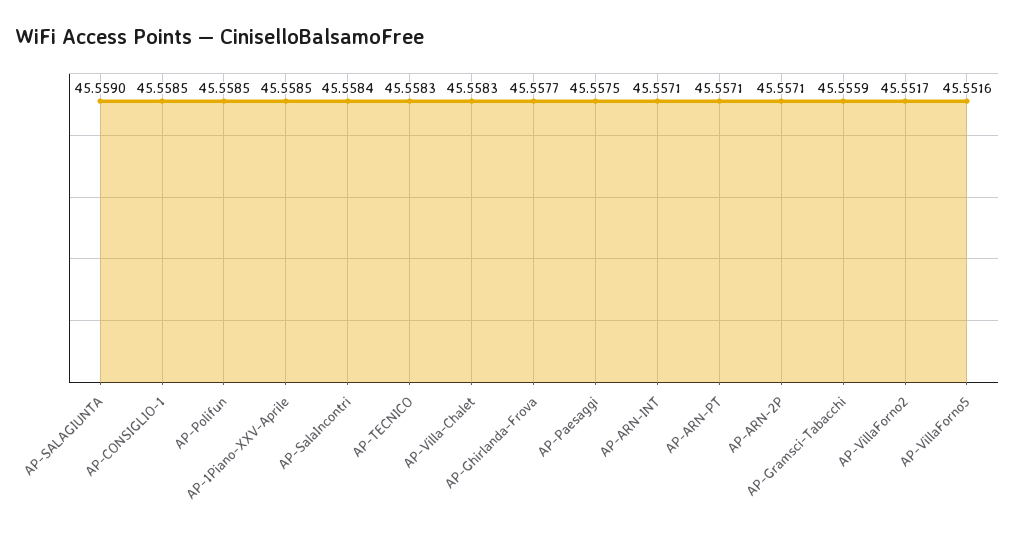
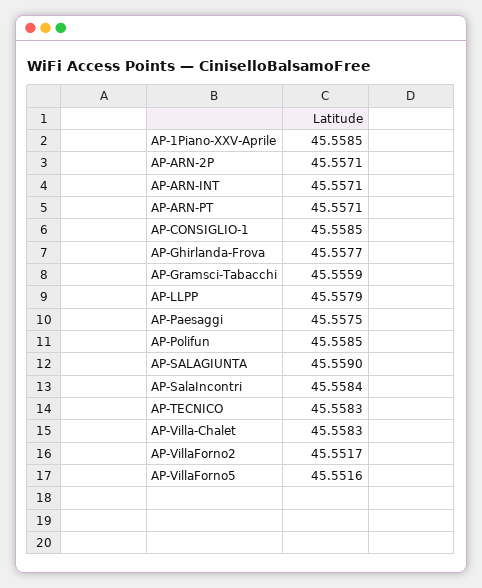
  {
    "AP-SALAGIUNTA": 45.559,
    "AP-CONSIGLIO-1": 45.5585,
    "AP-Polifun": 45.5585,
    "AP-1Piano-XXV-Aprile": 45.5585,
    "AP-SalaIncontri": 45.5584,
    "AP-TECNICO": 45.5583,
    "AP-Villa-Chalet": 45.5583,
    "AP-Ghirlanda-Frova": 45.5577,
    "AP-Paesaggi": 45.5575,
    "AP-ARN-INT": 45.5571,
    "AP-ARN-PT": 45.5571,
    "AP-ARN-2P": 45.5571,
    "AP-Gramsci-Tabacchi": 45.5559,
    "AP-VillaForno2": 45.5517,
-   "AP-VillaForno5": 45.5516
+   "AP-VillaForno5": 45.5516,
+   "AP-LLPP": 45.5579
  }

